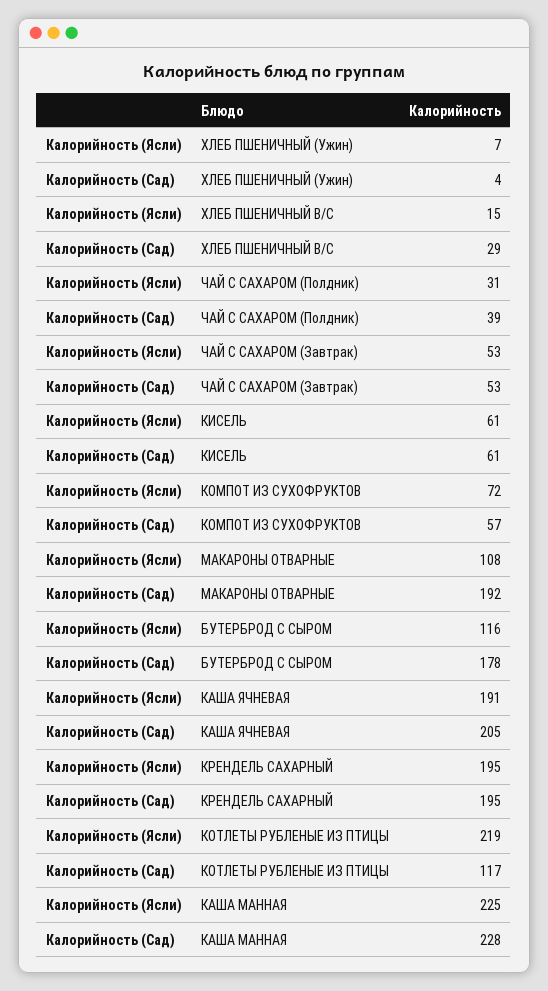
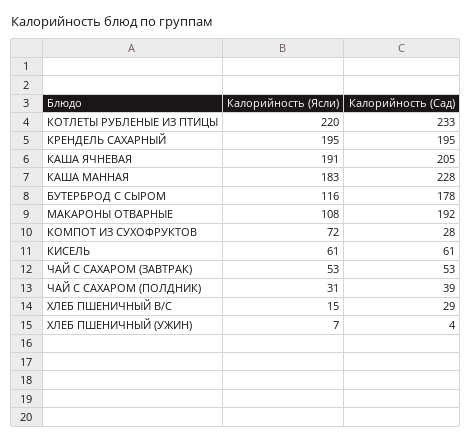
  {
    "Калорийность (Ясли)": {
      "ХЛЕБ ПШЕНИЧНЫЙ (Ужин)": 7,
      "ХЛЕБ ПШЕНИЧНЫЙ В/С": 15,
      "ЧАЙ С САХАРОМ (Полдник)": 31,
      "ЧАЙ С САХАРОМ (Завтрак)": 53,
      "КИСЕЛЬ": 61,
      "КОМПОТ ИЗ СУХОФРУКТОВ": 72,
      "МАКАРОНЫ ОТВАРНЫЕ": 108,
      "БУТЕРБРОД С СЫРОМ": 116,
      "КАША ЯЧНЕВАЯ": 191,
      "КРЕНДЕЛЬ САХАРНЫЙ": 195,
-     "КОТЛЕТЫ РУБЛЕНЫЕ ИЗ ПТИЦЫ": 219,
+     "КОТЛЕТЫ РУБЛЕНЫЕ ИЗ ПТИЦЫ": 220,
-     "КАША МАННАЯ": 225
+     "КАША МАННАЯ": 183
    },
    "Калорийность (Сад)": {
      "ХЛЕБ ПШЕНИЧНЫЙ (Ужин)": 4,
      "ХЛЕБ ПШЕНИЧНЫЙ В/С": 29,
      "ЧАЙ С САХАРОМ (Полдник)": 39,
      "ЧАЙ С САХАРОМ (Завтрак)": 53,
      "КИСЕЛЬ": 61,
-     "КОМПОТ ИЗ СУХОФРУКТОВ": 57,
+     "КОМПОТ ИЗ СУХОФРУКТОВ": 28,
      "МАКАРОНЫ ОТВАРНЫЕ": 192,
      "БУТЕРБРОД С СЫРОМ": 178,
      "КАША ЯЧНЕВАЯ": 205,
      "КРЕНДЕЛЬ САХАРНЫЙ": 195,
-     "КОТЛЕТЫ РУБЛЕНЫЕ ИЗ ПТИЦЫ": 117,
+     "КОТЛЕТЫ РУБЛЕНЫЕ ИЗ ПТИЦЫ": 233,
      "КАША МАННАЯ": 228
    }
  }

